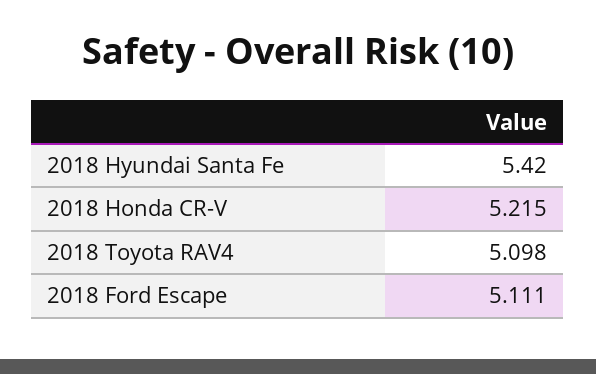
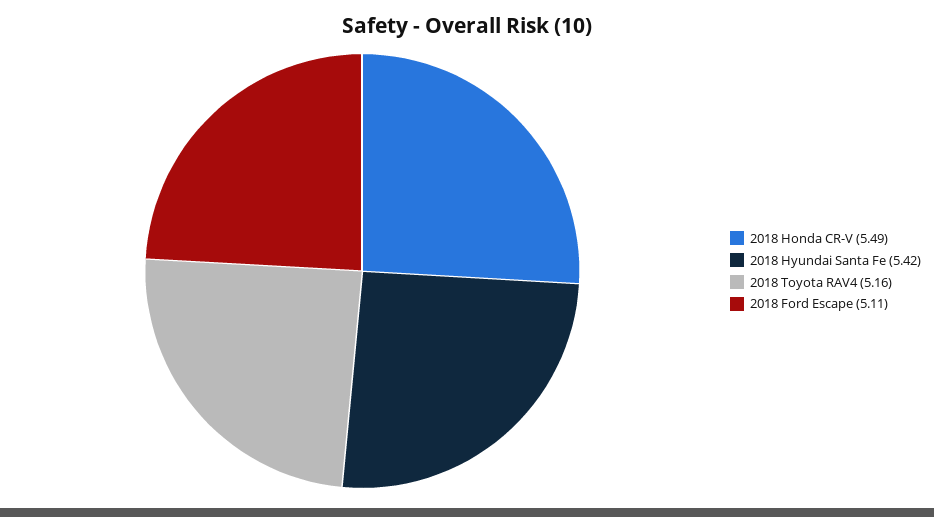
  {
    "2018 Hyundai Santa Fe": 5.42,
-   "2018 Honda CR-V": 5.215,
+   "2018 Honda CR-V": 5.49,
-   "2018 Toyota RAV4": 5.098,
+   "2018 Toyota RAV4": 5.16,
    "2018 Ford Escape": 5.111
  }

